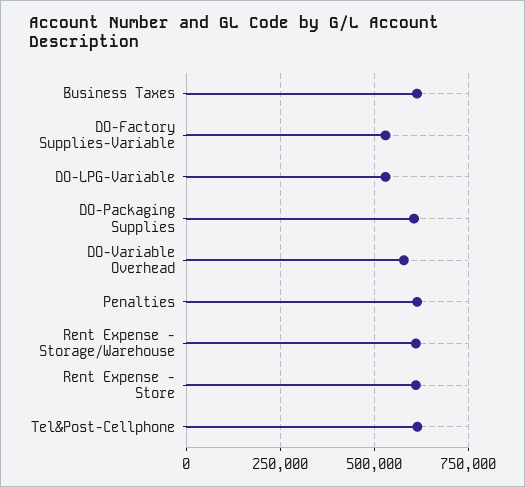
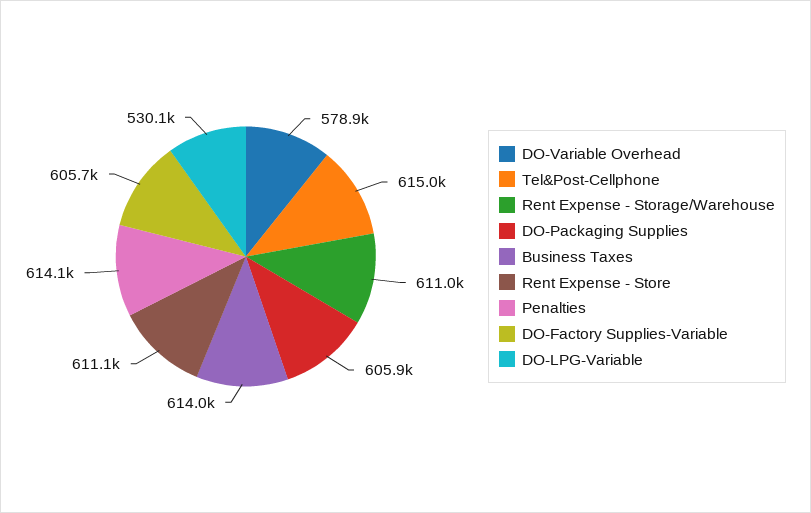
  {
    "Business Taxes": 614000,
-   "DO-Factory Supplies-Variable": 525000,
+   "DO-Factory Supplies-Variable": 605700,
    "DO-LPG-Variable": 530100,
    "DO-Packaging Supplies": 605900,
    "DO-Variable Overhead": 578900,
    "Penalties": 614100,
    "Rent Expense - Storage/Warehouse": 611000,
    "Rent Expense - Store": 611100,
    "Tel&Post-Cellphone": 615000
  }

